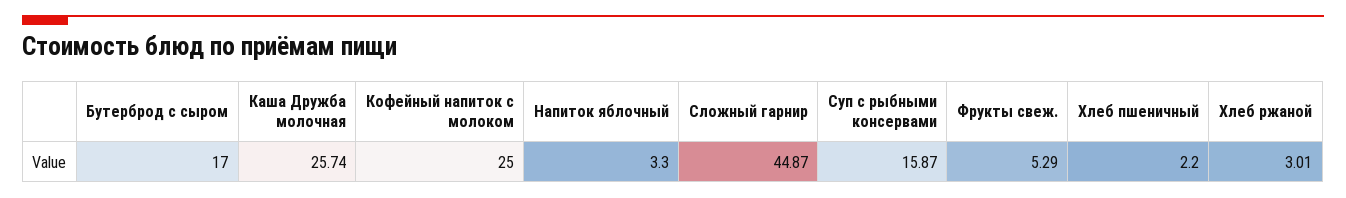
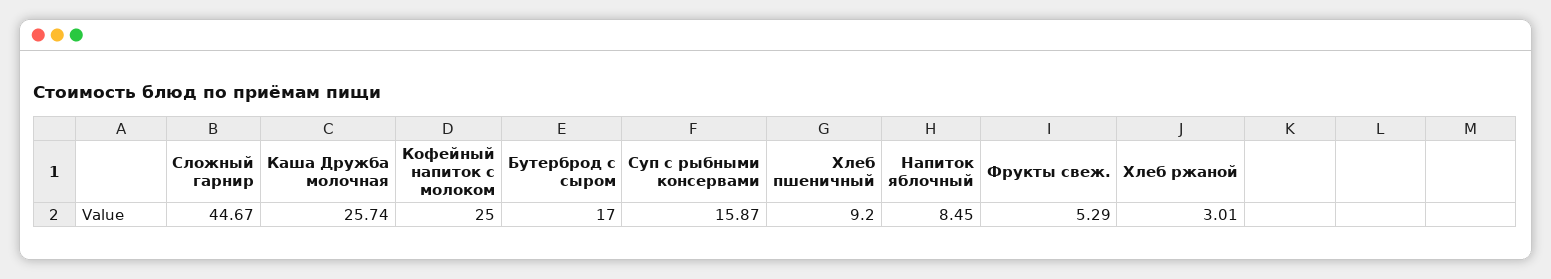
  {
    "Бутерброд с сыром": 17,
    "Каша Дружба молочная": 25.74,
    "Кофейный напиток с молоком": 25,
-   "Напиток яблочный": 3.3,
+   "Напиток яблочный": 8.45,
-   "Сложный гарнир": 44.87,
+   "Сложный гарнир": 44.67,
    "Суп с рыбными консервами": 15.87,
    "Фрукты свеж.": 5.29,
-   "Хлеб пшеничный": 2.2,
+   "Хлеб пшеничный": 9.2,
    "Хлеб ржаной": 3.01
  }

